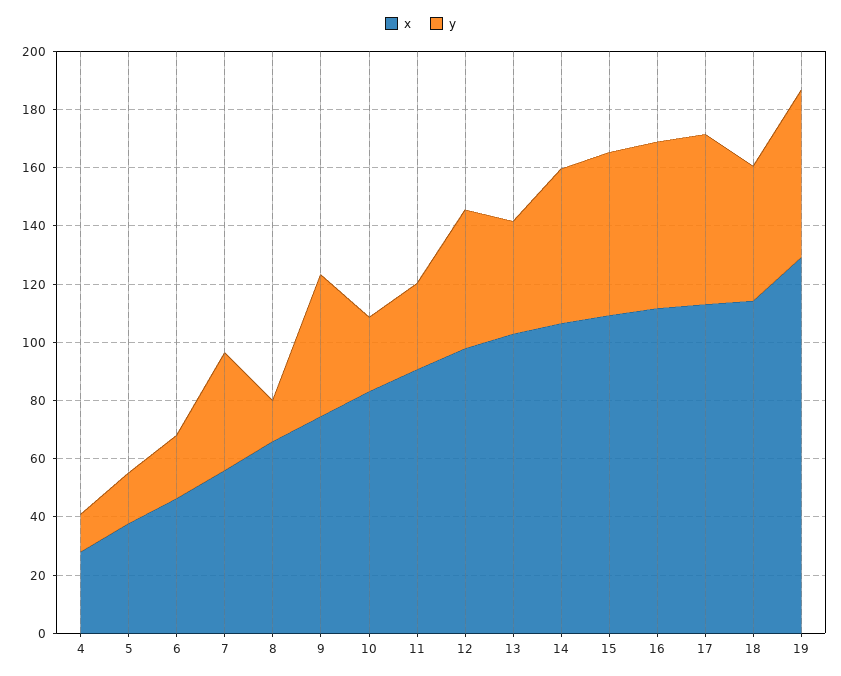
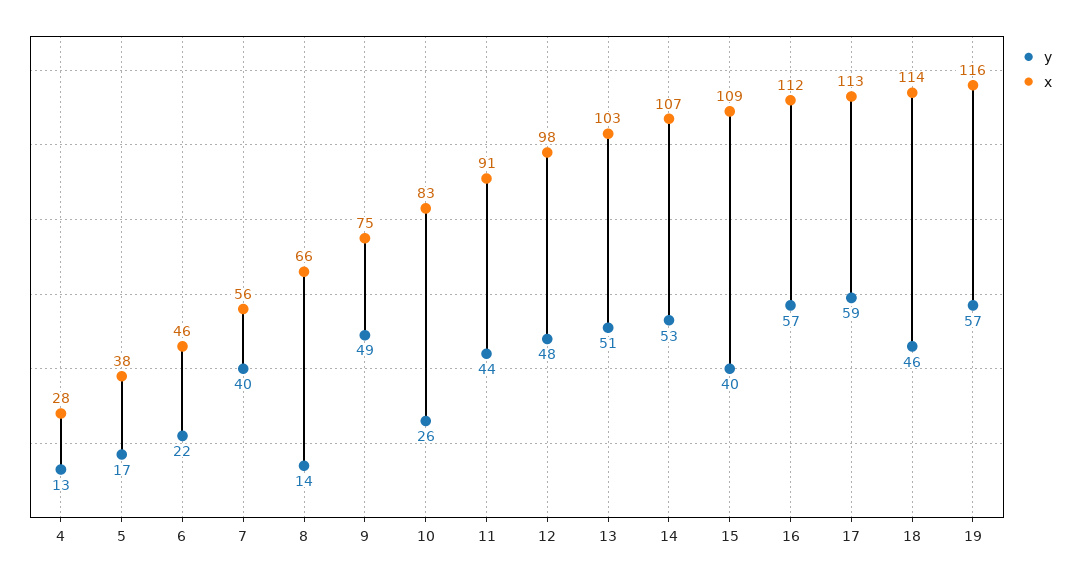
  {
    "x": {
      "4": 28,
      "5": 38,
      "6": 46,
      "7": 56,
      "8": 66,
      "9": 75,
      "10": 83,
      "11": 91,
      "12": 98,
      "13": 103,
      "14": 107,
      "15": 109,
      "16": 112,
      "17": 113,
      "18": 114,
-     "19": 130
+     "19": 116
    },
    "y": {
      "4": 13,
      "5": 17,
      "6": 22,
      "7": 40,
      "8": 14,
      "9": 49,
      "10": 26,
-     "11": 30,
+     "11": 44,
      "12": 48,
-     "13": 40,
+     "13": 51,
      "14": 53,
-     "15": 55,
+     "15": 40,
      "16": 57,
      "17": 59,
      "18": 46,
      "19": 57
    }
  }

